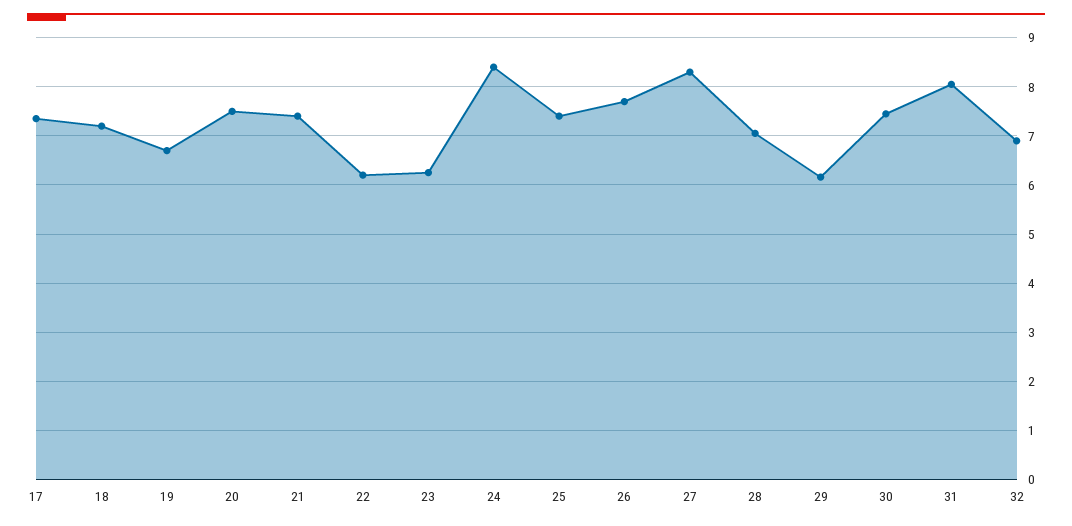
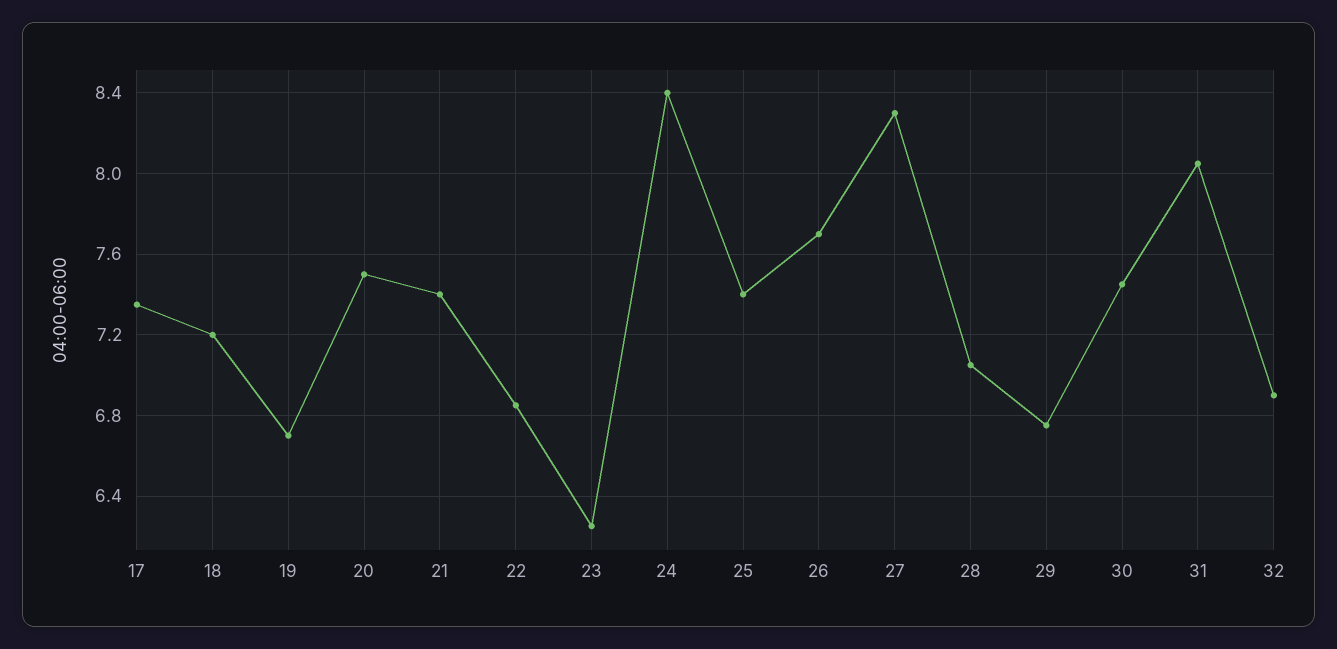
  {
    "17": 7.35,
    "18": 7.2,
    "19": 6.7,
    "20": 7.5,
    "21": 7.4,
-   "22": 6.2,
+   "22": 6.85,
    "23": 6.25,
    "24": 8.4,
    "25": 7.4,
    "26": 7.7,
    "27": 8.3,
    "28": 7.05,
-   "29": 6.2,
+   "29": 6.75,
    "30": 7.45,
    "31": 8.05,
    "32": 6.9
  }

